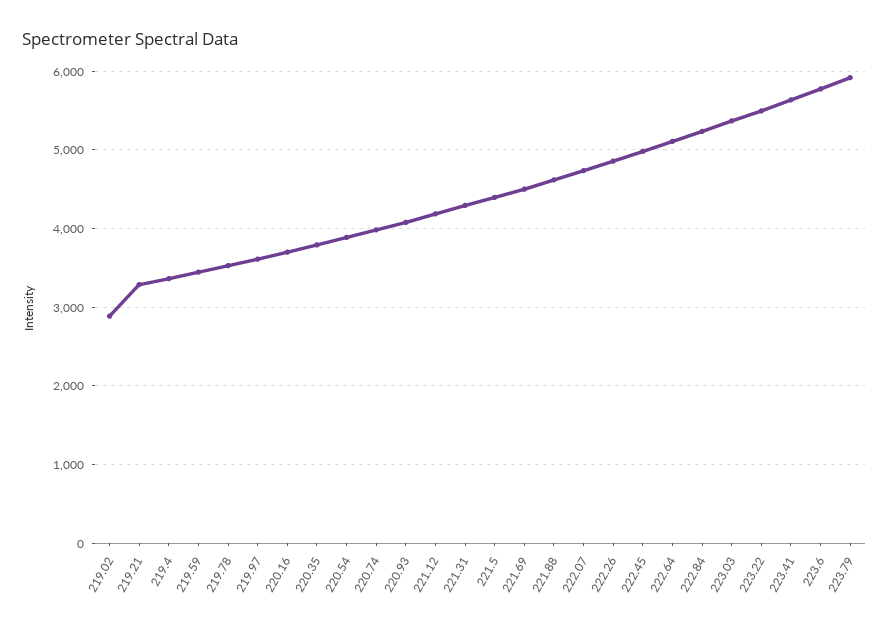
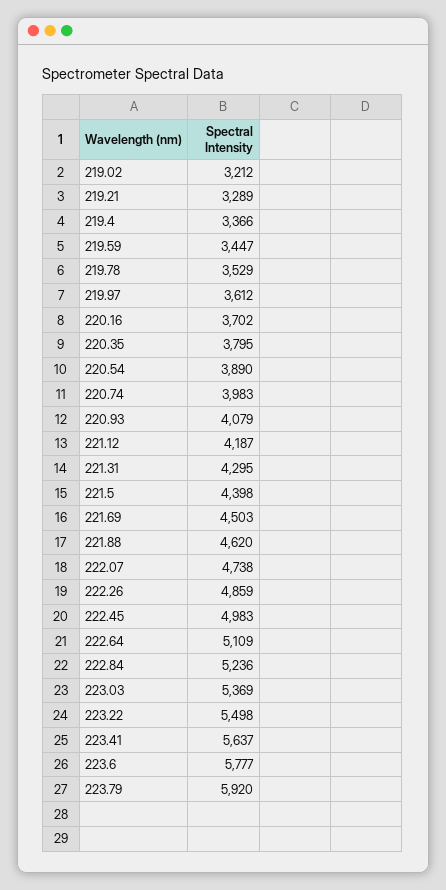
  {
-   "219.02": 2900,
+   "219.02": 3212,
    "219.21": 3289,
    "219.4": 3366,
    "219.59": 3447,
    "219.78": 3529,
    "219.97": 3612,
    "220.16": 3702,
    "220.35": 3795,
    "220.54": 3890,
    "220.74": 3983,
    "220.93": 4079,
    "221.12": 4187,
    "221.31": 4295,
    "221.5": 4398,
    "221.69": 4503,
    "221.88": 4620,
    "222.07": 4738,
    "222.26": 4859,
    "222.45": 4983,
    "222.64": 5109,
    "222.84": 5236,
    "223.03": 5369,
    "223.22": 5498,
    "223.41": 5637,
    "223.6": 5777,
    "223.79": 5920
  }

